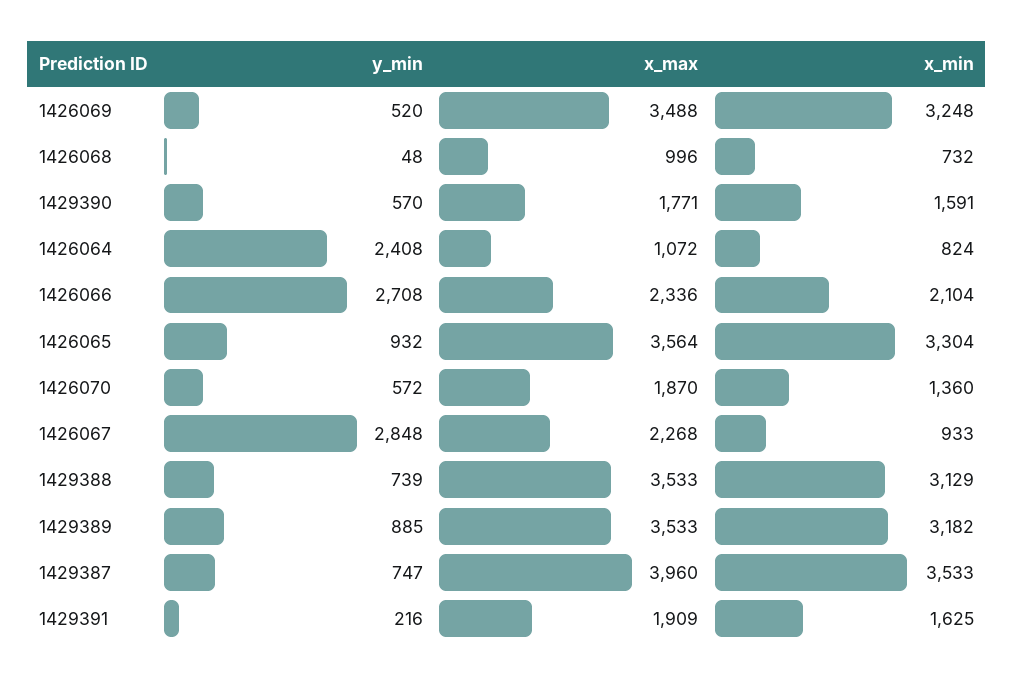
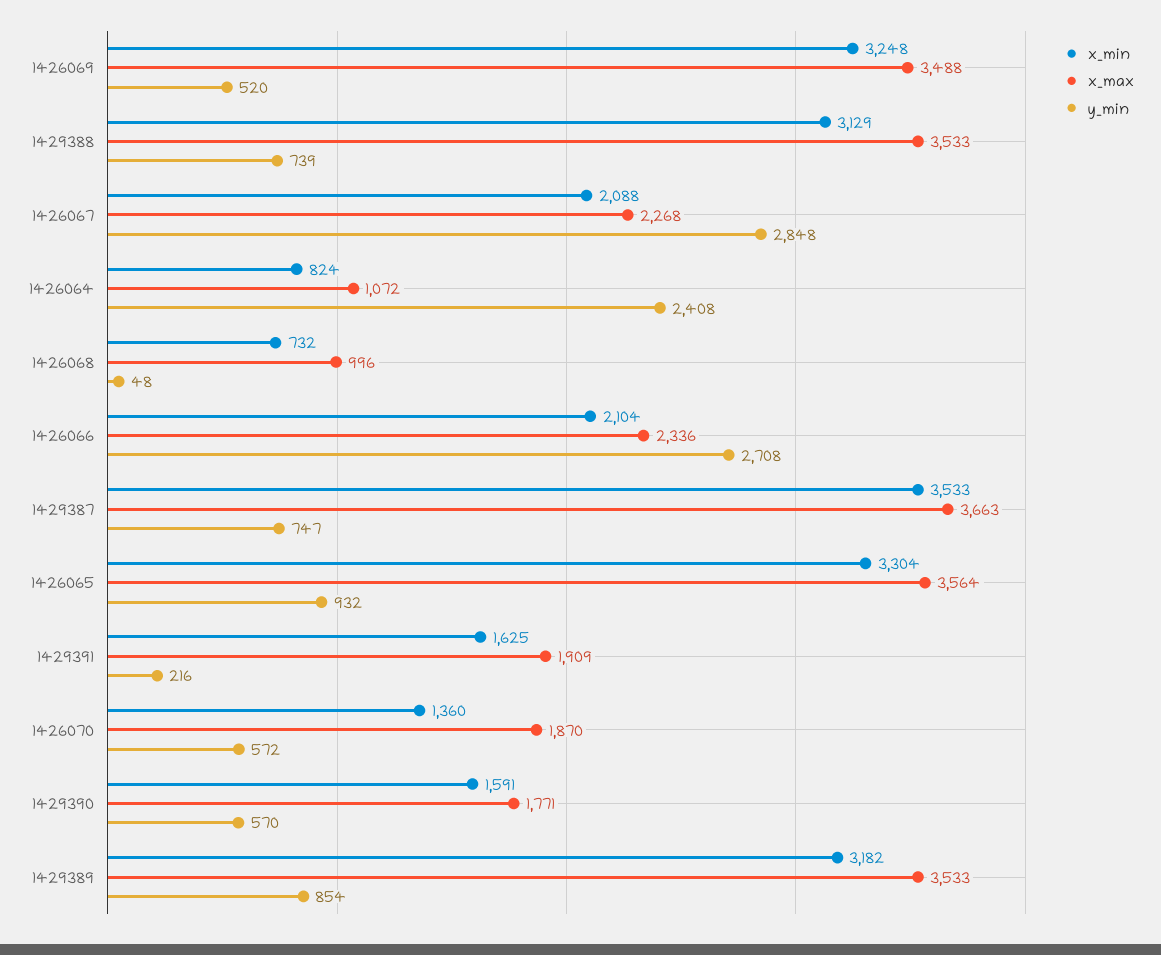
  {
    "y_min": {
      "1426069": 520,
      "1426068": 48,
      "1429390": 570,
      "1426064": 2408,
      "1426066": 2708,
      "1426065": 932,
      "1426070": 572,
      "1426067": 2848,
      "1429388": 739,
-     "1429389": 885,
+     "1429389": 854,
      "1429387": 747,
      "1429391": 216
    },
    "x_max": {
      "1426069": 3488,
      "1426068": 996,
      "1429390": 1771,
      "1426064": 1072,
      "1426066": 2336,
      "1426065": 3564,
      "1426070": 1870,
      "1426067": 2268,
      "1429388": 3533,
      "1429389": 3533,
-     "1429387": 3960,
+     "1429387": 3663,
      "1429391": 1909
    },
    "x_min": {
      "1426069": 3248,
      "1426068": 732,
      "1429390": 1591,
      "1426064": 824,
      "1426066": 2104,
      "1426065": 3304,
      "1426070": 1360,
-     "1426067": 933,
+     "1426067": 2088,
      "1429388": 3129,
      "1429389": 3182,
      "1429387": 3533,
      "1429391": 1625
    }
  }

